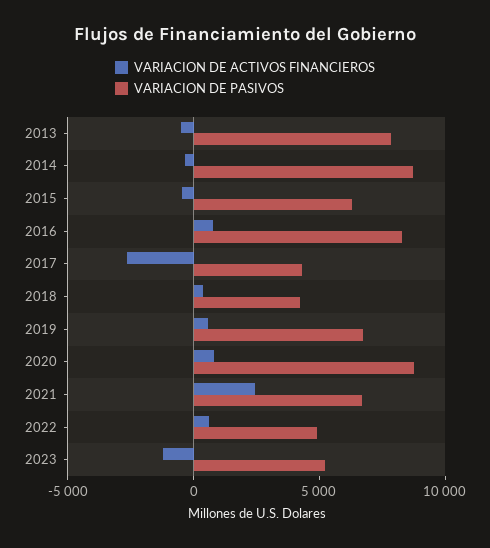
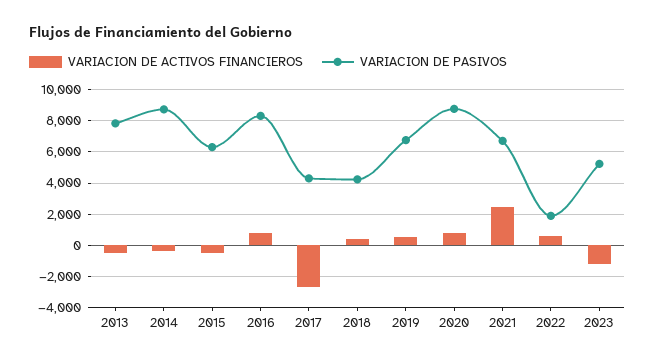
  {
    "VARIACION DE ACTIVOS FINANCIEROS": {
      "2013": -500,
      "2014": -500,
      "2015": -500,
      "2016": 1000,
      "2017": -2500,
      "2018": 500,
      "2019": 500,
      "2020": 1000,
      "2021": 2500,
      "2022": 500,
      "2023": -1000
    },
    "VARIACION DE PASIVOS": {
      "2013": 8000,
      "2014": 8500,
      "2015": 6500,
      "2016": 8500,
      "2017": 4500,
      "2018": 4000,
      "2019": 6500,
      "2020": 8500,
      "2021": 6500,
-     "2022": 5000,
+     "2022": 2000,
      "2023": 5000
    }
  }

